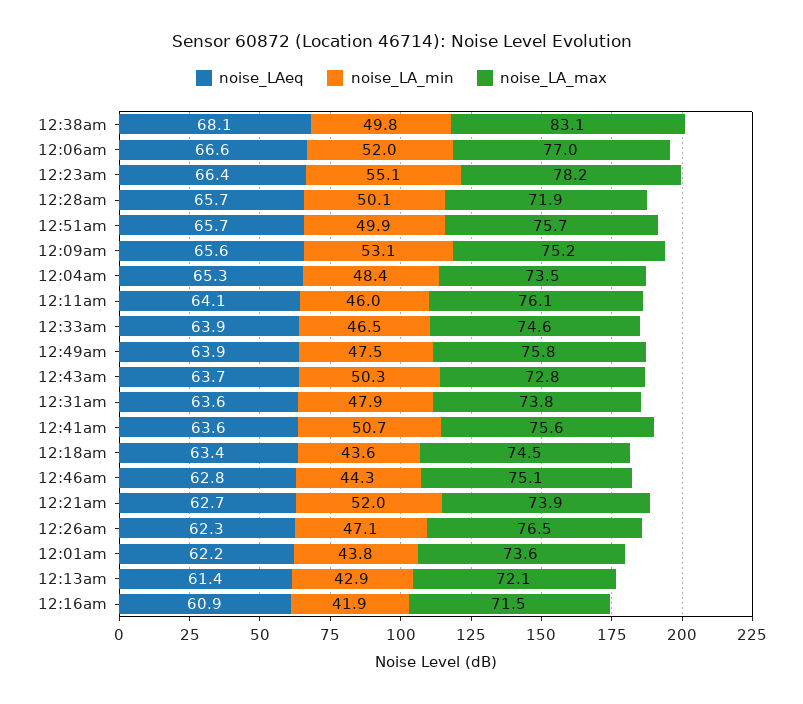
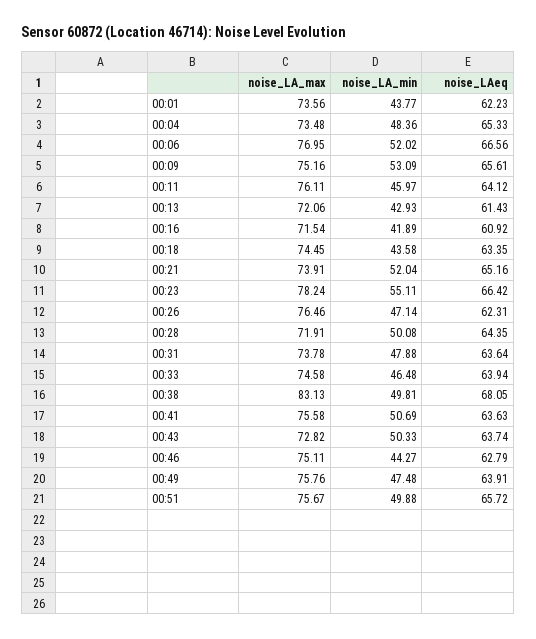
  {
    "noise_LAeq": {
      "12:38am": 68.05,
      "12:06am": 66.56,
      "12:23am": 66.42,
-     "12:28am": 65.7,
+     "12:28am": 64.35,
      "12:51am": 65.72,
      "12:09am": 65.61,
      "12:04am": 65.33,
      "12:11am": 64.12,
      "12:33am": 63.94,
      "12:49am": 63.91,
      "12:43am": 63.74,
      "12:31am": 63.64,
      "12:41am": 63.63,
      "12:18am": 63.35,
      "12:46am": 62.79,
-     "12:21am": 62.7,
+     "12:21am": 65.16,
      "12:26am": 62.31,
      "12:01am": 62.23,
      "12:13am": 61.43,
      "12:16am": 60.92
    },
    "noise_LA_min": {
      "12:38am": 49.81,
      "12:06am": 52.02,
      "12:23am": 55.11,
      "12:28am": 50.08,
      "12:51am": 49.88,
      "12:09am": 53.09,
      "12:04am": 48.36,
      "12:11am": 45.97,
      "12:33am": 46.48,
      "12:49am": 47.48,
      "12:43am": 50.33,
      "12:31am": 47.88,
      "12:41am": 50.69,
      "12:18am": 43.58,
      "12:46am": 44.27,
      "12:21am": 52.04,
      "12:26am": 47.14,
      "12:01am": 43.77,
      "12:13am": 42.93,
      "12:16am": 41.89
    },
    "noise_LA_max": {
      "12:38am": 83.13,
      "12:06am": 76.95,
      "12:23am": 78.24,
      "12:28am": 71.91,
      "12:51am": 75.67,
      "12:09am": 75.16,
      "12:04am": 73.48,
      "12:11am": 76.11,
      "12:33am": 74.58,
      "12:49am": 75.76,
      "12:43am": 72.82,
      "12:31am": 73.78,
      "12:41am": 75.58,
      "12:18am": 74.45,
      "12:46am": 75.11,
      "12:21am": 73.91,
      "12:26am": 76.46,
      "12:01am": 73.56,
      "12:13am": 72.06,
      "12:16am": 71.54
    }
  }

